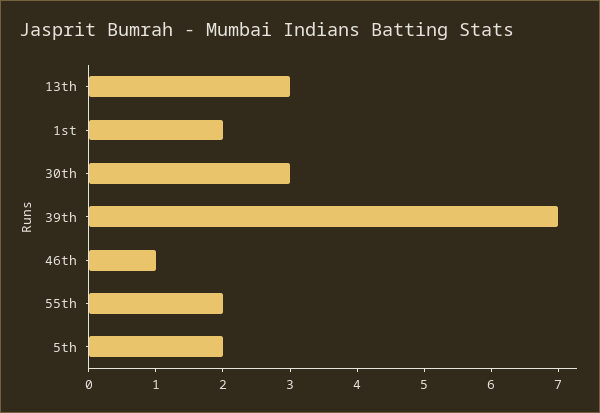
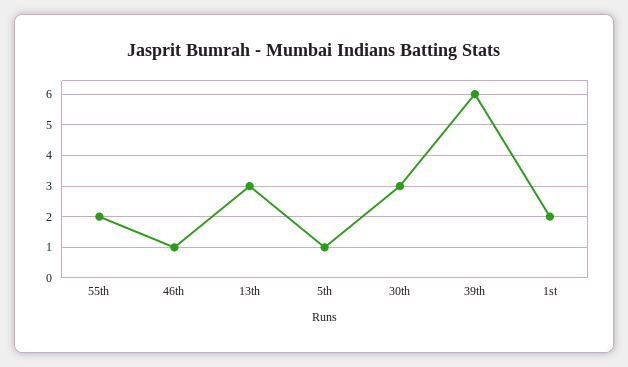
  {
    "13th": 3,
    "1st": 2,
    "30th": 3,
-   "39th": 7,
+   "39th": 6,
    "46th": 1,
    "55th": 2,
-   "5th": 2
+   "5th": 1
  }

